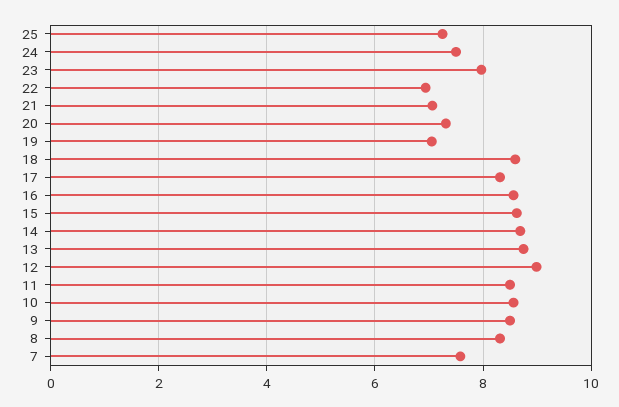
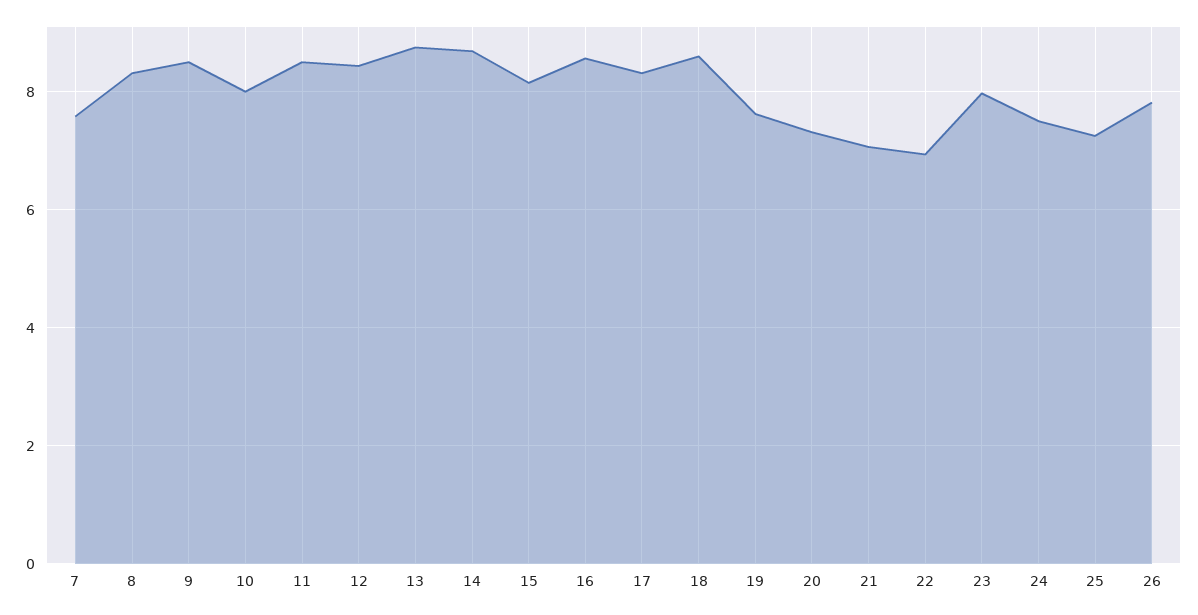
  {
    "25": 7.2,
    "24": 7.6,
    "23": 8,
    "22": 7,
    "21": 7,
    "20": 7.4,
-   "19": 7,
+   "19": 7.6,
    "18": 8.6,
    "17": 8.4,
    "16": 8.6,
-   "15": 8.6,
+   "15": 8.2,
    "14": 8.6,
    "13": 8.8,
-   "12": 9,
+   "12": 8.4,
    "11": 8.6,
-   "10": 8.6,
+   "10": 8,
    "9": 8.6,
    "8": 8.4,
-   "7": 7.6
+   "7": 7.6,
+   "26": 7.8
  }

